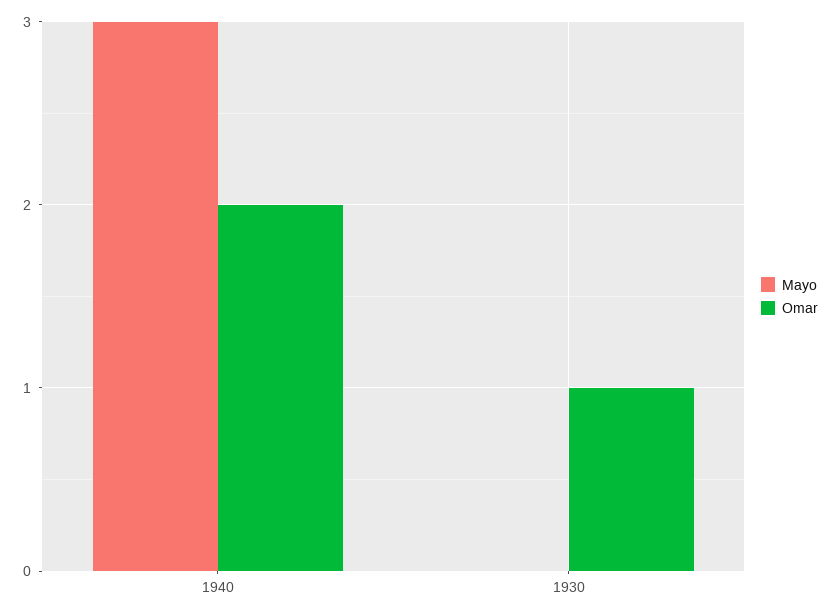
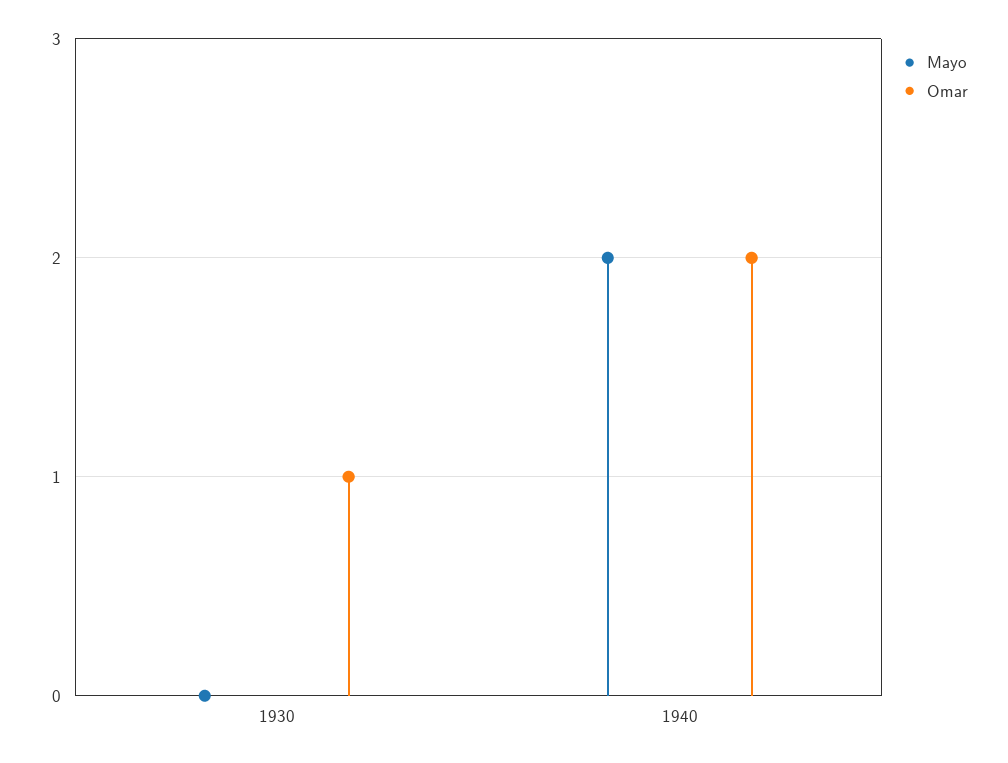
  {
    "Mayo": {
-     "1940": 3,
+     "1940": 2,
      "1930": 0
    },
    "Omar": {
      "1940": 2,
      "1930": 1
    }
  }

